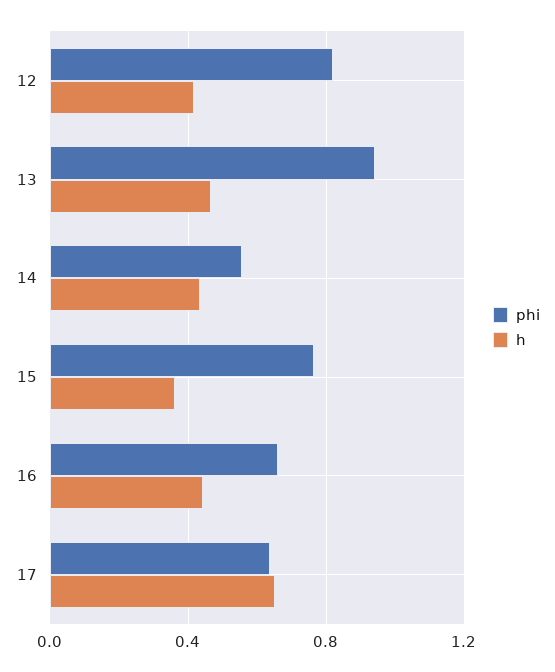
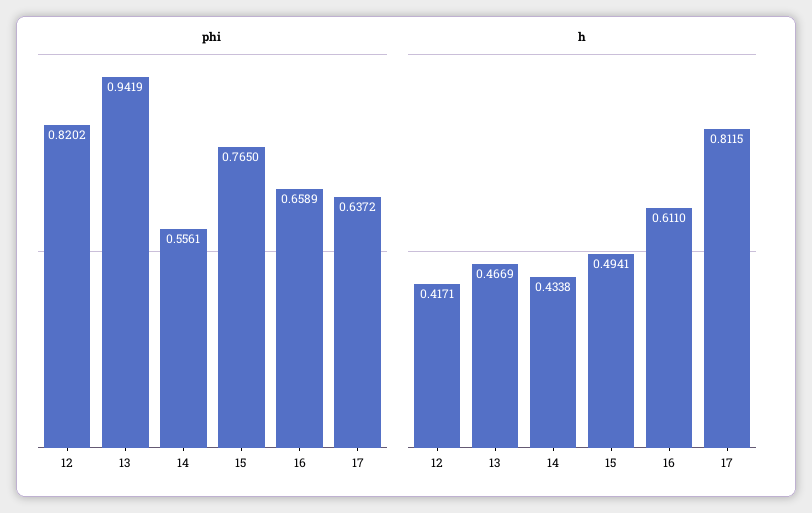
  {
    "phi": {
      "12": 0.8202,
      "13": 0.9419,
      "14": 0.5561,
      "15": 0.765,
      "16": 0.6589,
      "17": 0.6372
    },
    "h": {
      "12": 0.4171,
      "13": 0.4669,
      "14": 0.4338,
-     "15": 0.35,
+     "15": 0.4941,
-     "16": 0.45,
+     "16": 0.611,
-     "17": 0.65
+     "17": 0.8115
    }
  }

